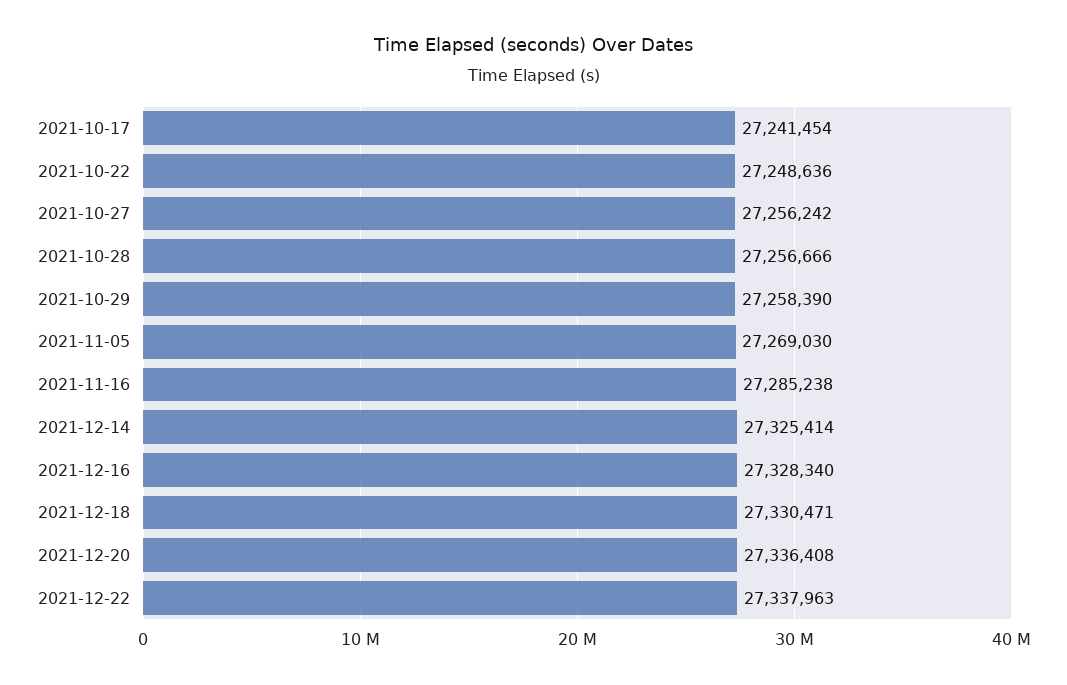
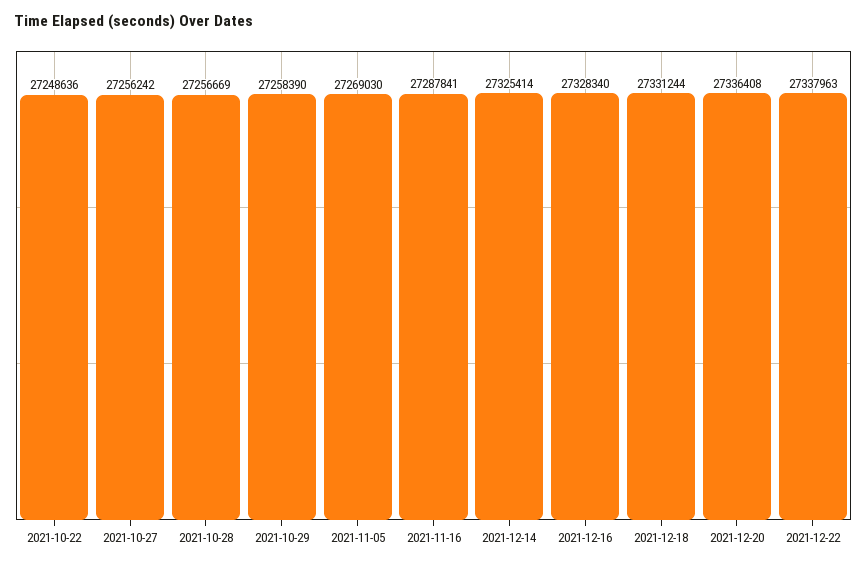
  {
-   "2021-10-17": 27241454,
    "2021-10-22": 27248636,
    "2021-10-27": 27256242,
-   "2021-10-28": 27256666,
+   "2021-10-28": 27256669,
    "2021-10-29": 27258390,
    "2021-11-05": 27269030,
-   "2021-11-16": 27285238,
+   "2021-11-16": 27287841,
    "2021-12-14": 27325414,
    "2021-12-16": 27328340,
-   "2021-12-18": 27330471,
+   "2021-12-18": 27331244,
    "2021-12-20": 27336408,
    "2021-12-22": 27337963
  }

